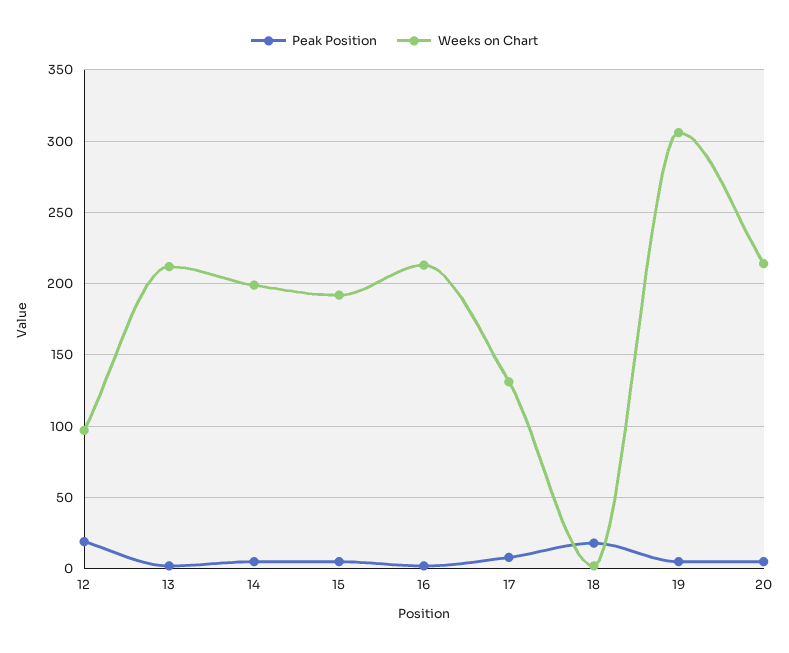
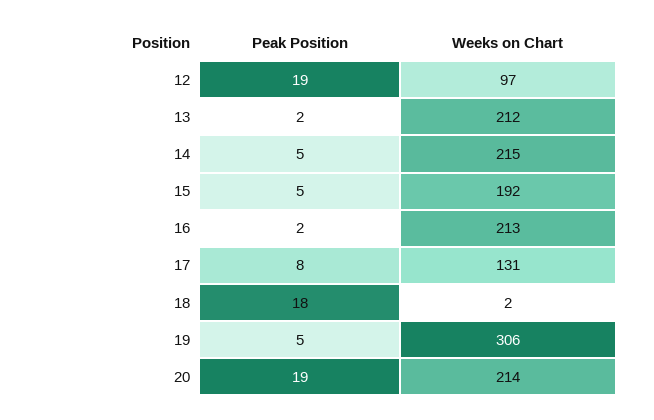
  {
    "Peak Position": {
      "12": 19,
      "13": 2,
      "14": 5,
      "15": 5,
      "16": 2,
      "17": 8,
      "18": 18,
      "19": 5,
-     "20": 5
+     "20": 19
    },
    "Weeks on Chart": {
      "12": 97,
      "13": 212,
-     "14": 200,
+     "14": 215,
      "15": 192,
      "16": 213,
      "17": 131,
      "18": 2,
      "19": 306,
      "20": 214
    }
  }

